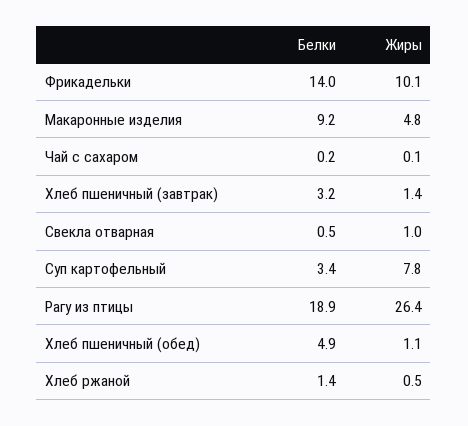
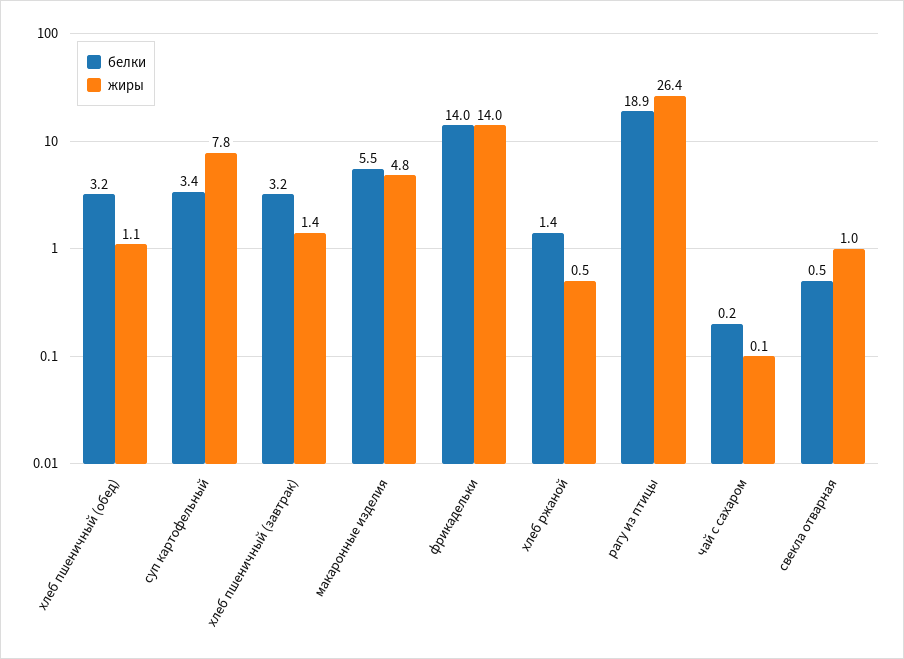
  {
    "Белки": {
      "Фрикадельки": 14,
-     "Макаронные изделия": 9.2,
+     "Макаронные изделия": 5.5,
      "Чай с сахаром": 0.2,
      "Хлеб пшеничный (завтрак)": 3.2,
      "Свекла отварная": 0.5,
      "Суп картофельный": 3.4,
      "Рагу из птицы": 18.9,
-     "Хлеб пшеничный (обед)": 4.9,
+     "Хлеб пшеничный (обед)": 3.2,
      "Хлеб ржаной": 1.4
    },
    "Жиры": {
-     "Фрикадельки": 10.1,
+     "Фрикадельки": 14,
      "Макаронные изделия": 4.8,
      "Чай с сахаром": 0.1,
      "Хлеб пшеничный (завтрак)": 1.4,
      "Свекла отварная": 1,
      "Суп картофельный": 7.8,
      "Рагу из птицы": 26.4,
      "Хлеб пшеничный (обед)": 1.1,
      "Хлеб ржаной": 0.5
    }
  }

